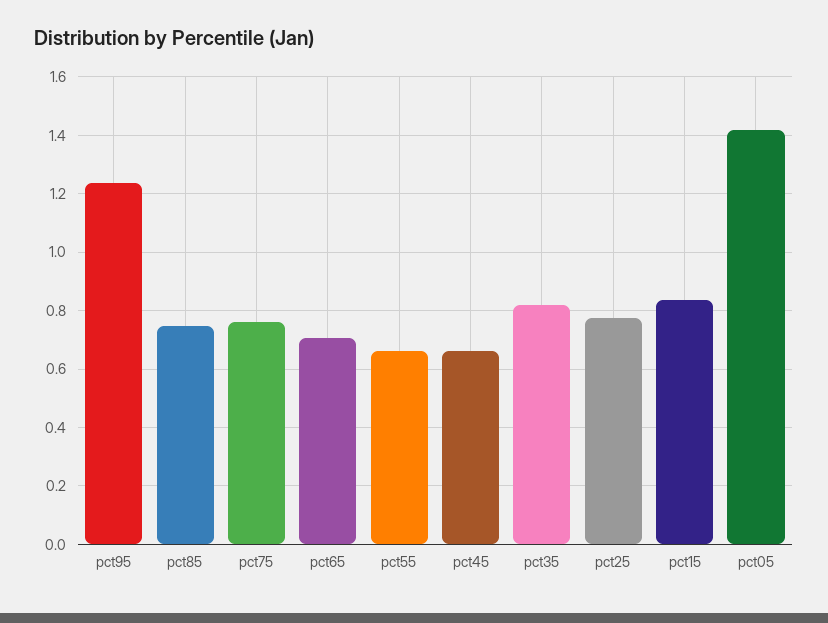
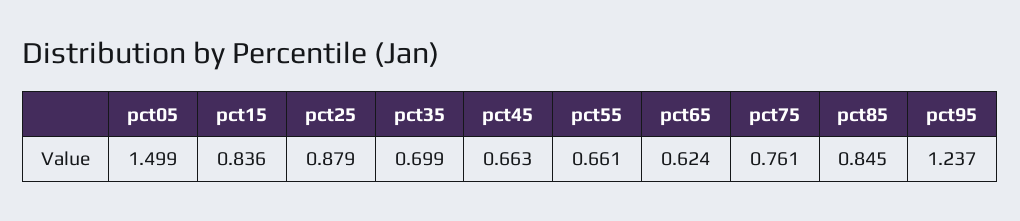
  {
    "pct95": 1.237,
-   "pct85": 0.75,
+   "pct85": 0.845,
    "pct75": 0.761,
-   "pct65": 0.7,
+   "pct65": 0.624,
    "pct55": 0.661,
    "pct45": 0.663,
-   "pct35": 0.825,
+   "pct35": 0.699,
-   "pct25": 0.775,
+   "pct25": 0.879,
    "pct15": 0.836,
-   "pct05": 1.425
+   "pct05": 1.499
  }

